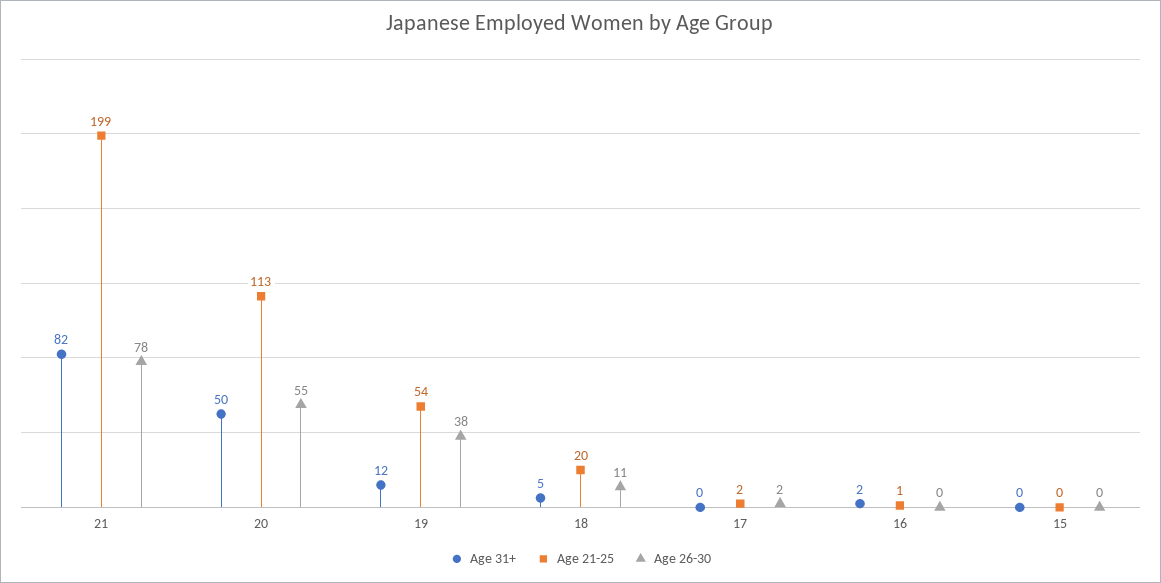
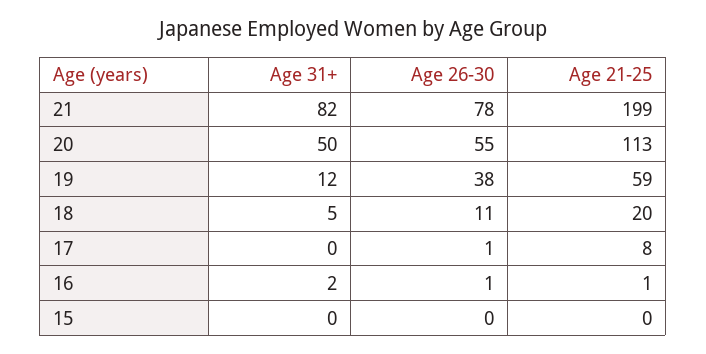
  {
    "Age 31+": {
      "21": 82,
      "20": 50,
      "19": 12,
      "18": 5,
      "17": 0,
      "16": 2,
      "15": 0
    },
    "Age 21-25": {
      "21": 199,
      "20": 113,
-     "19": 54,
+     "19": 59,
      "18": 20,
-     "17": 2,
+     "17": 8,
      "16": 1,
      "15": 0
    },
    "Age 26-30": {
      "21": 78,
      "20": 55,
      "19": 38,
      "18": 11,
-     "17": 2,
+     "17": 1,
-     "16": 0,
+     "16": 1,
      "15": 0
    }
  }

